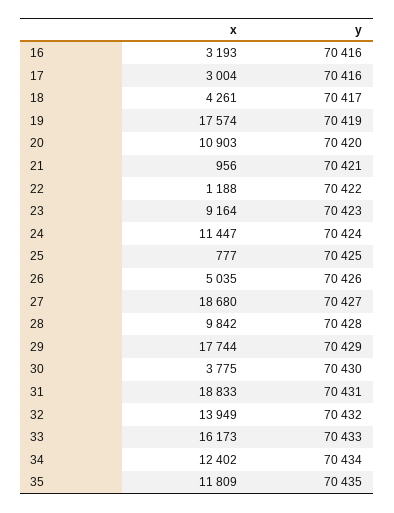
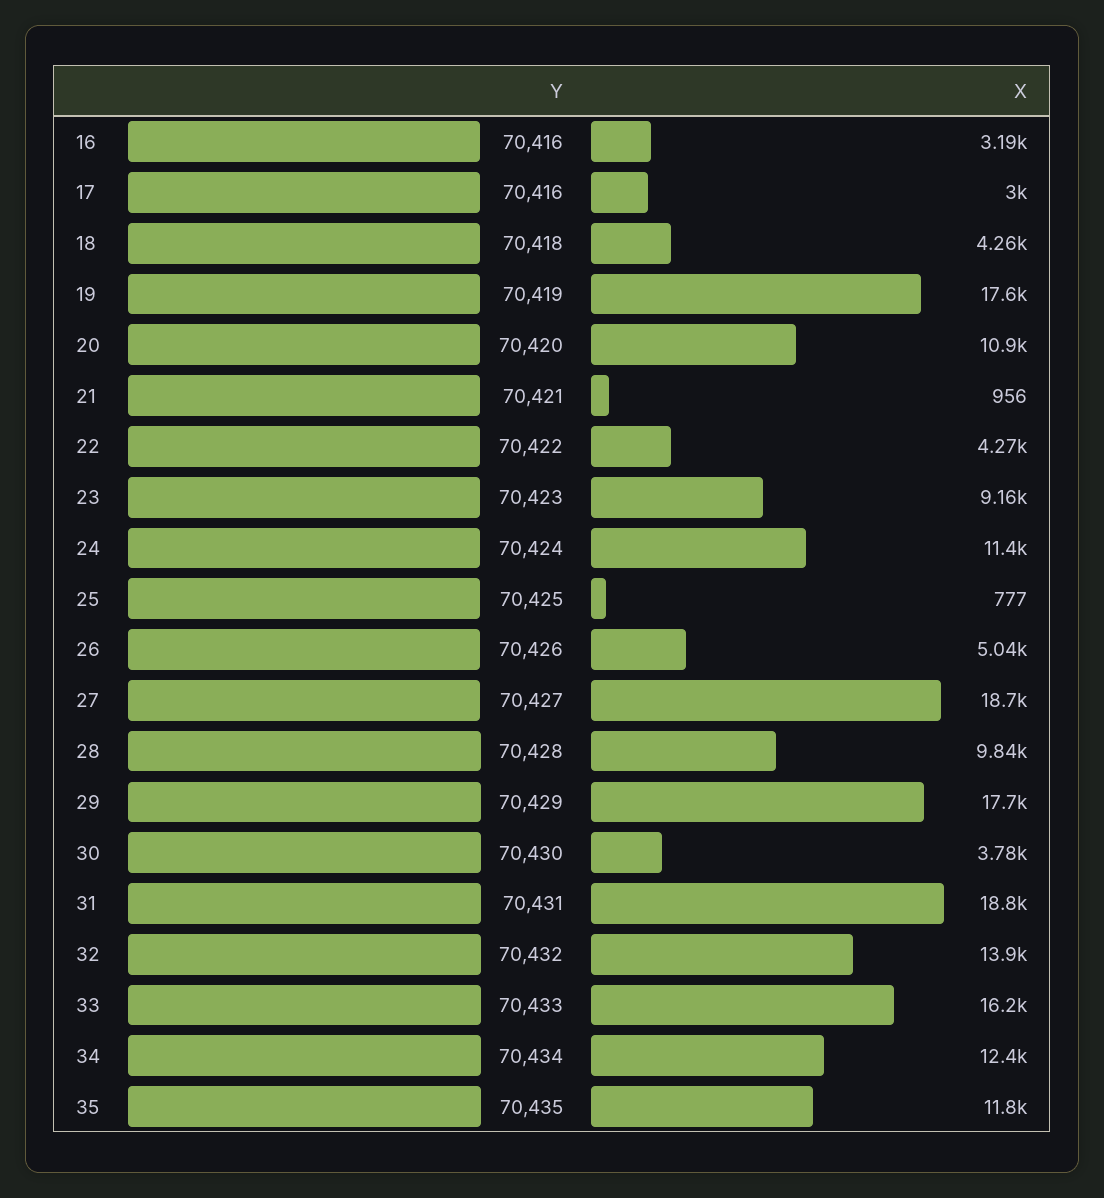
  {
    "x": {
      "16": 3193,
      "17": 3004,
      "18": 4261,
      "19": 17574,
      "20": 10903,
      "21": 956,
-     "22": 1188,
+     "22": 4270,
      "23": 9164,
      "24": 11447,
      "25": 777,
      "26": 5035,
      "27": 18680,
      "28": 9842,
      "29": 17744,
      "30": 3775,
      "31": 18833,
      "32": 13949,
      "33": 16173,
      "34": 12402,
      "35": 11809
    },
    "y": {
      "16": 70416,
      "17": 70416,
-     "18": 70417,
+     "18": 70418,
      "19": 70419,
      "20": 70420,
      "21": 70421,
      "22": 70422,
      "23": 70423,
      "24": 70424,
      "25": 70425,
      "26": 70426,
      "27": 70427,
      "28": 70428,
      "29": 70429,
      "30": 70430,
      "31": 70431,
      "32": 70432,
      "33": 70433,
      "34": 70434,
      "35": 70435
    }
  }

